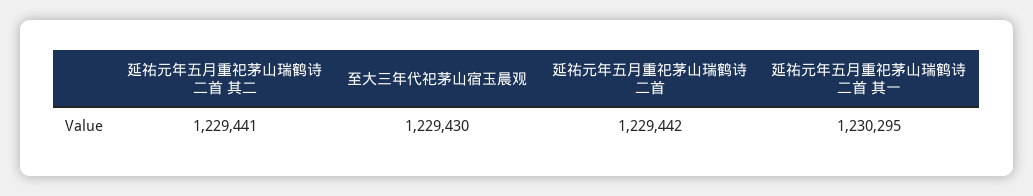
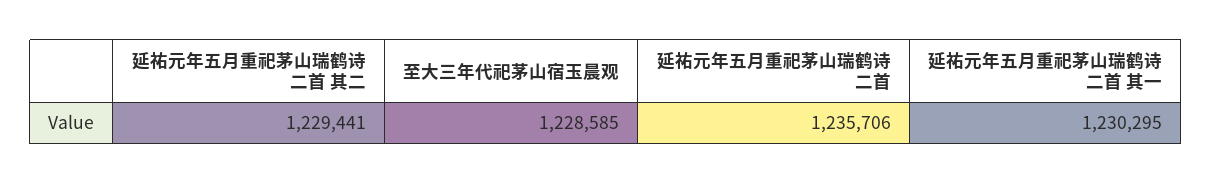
  {
    "延祐元年五月重祀茅山瑞鹤诗二首 其二": 1229441,
-   "至大三年代祀茅山宿玉晨观": 1229430,
+   "至大三年代祀茅山宿玉晨观": 1228585,
-   "延祐元年五月重祀茅山瑞鹤诗二首": 1229442,
+   "延祐元年五月重祀茅山瑞鹤诗二首": 1235706,
    "延祐元年五月重祀茅山瑞鹤诗二首 其一": 1230295
  }

